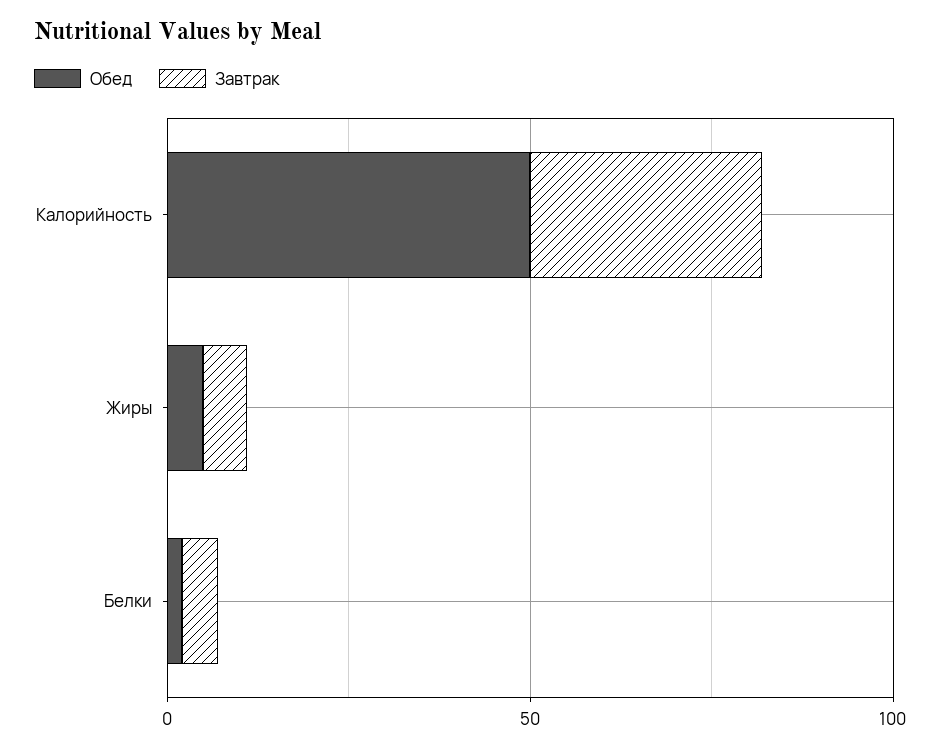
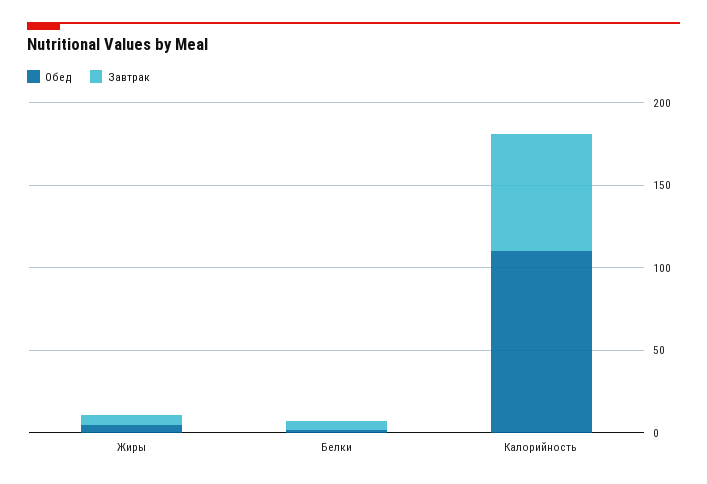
  {
    "Обед": {
-     "Калорийность": 50,
+     "Калорийность": 110,
      "Жиры": 10,
      "Белки": 0
    },
    "Завтрак": {
-     "Калорийность": 30,
+     "Калорийность": 70,
      "Жиры": 10,
      "Белки": 10
    }
  }

